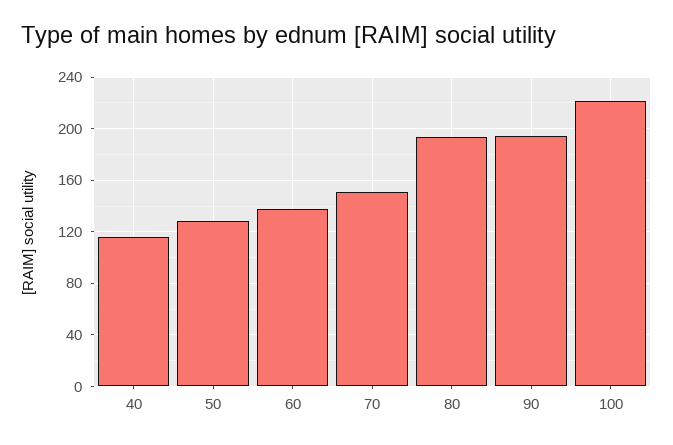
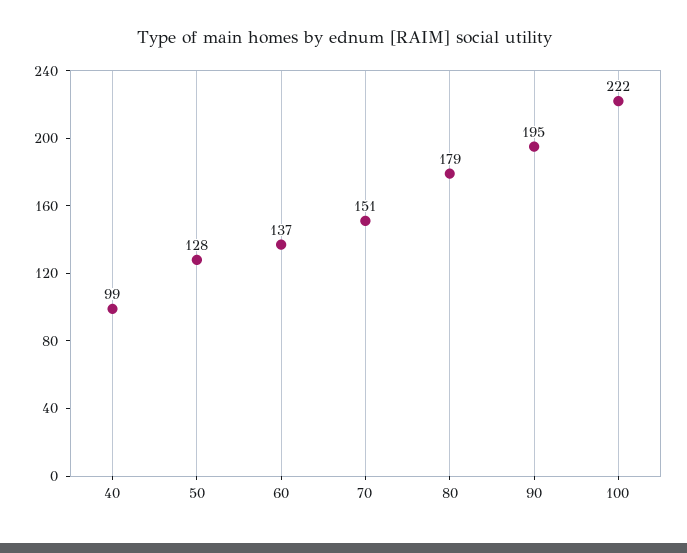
  {
-   "40": 115,
+   "40": 99,
    "50": 128,
    "60": 137,
    "70": 151,
-   "80": 195,
+   "80": 179,
    "90": 195,
    "100": 222
  }

